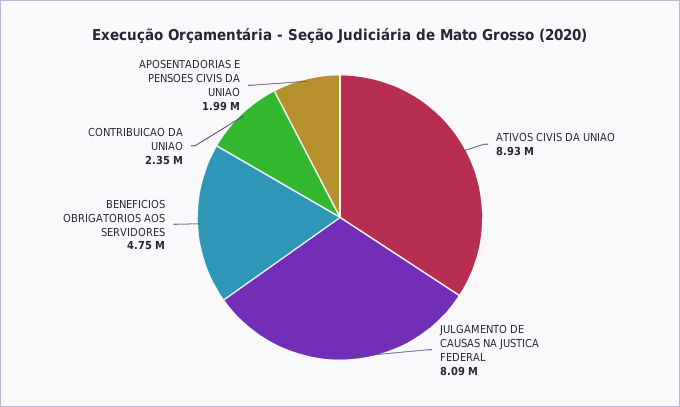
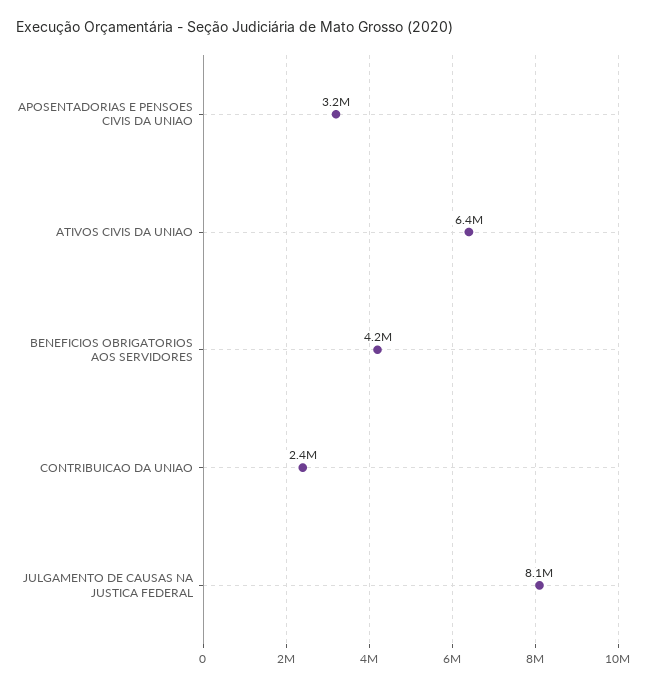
  {
-   "ATIVOS CIVIS DA UNIAO": 8930000,
+   "ATIVOS CIVIS DA UNIAO": 6400000,
    "JULGAMENTO DE CAUSAS NA JUSTICA FEDERAL": 8090000,
-   "BENEFICIOS OBRIGATORIOS AOS SERVIDORES": 4750000,
+   "BENEFICIOS OBRIGATORIOS AOS SERVIDORES": 4200000,
    "CONTRIBUICAO DA UNIAO": 2350000,
-   "APOSENTADORIAS E PENSOES CIVIS DA UNIAO": 1990000
+   "APOSENTADORIAS E PENSOES CIVIS DA UNIAO": 3200000
  }

